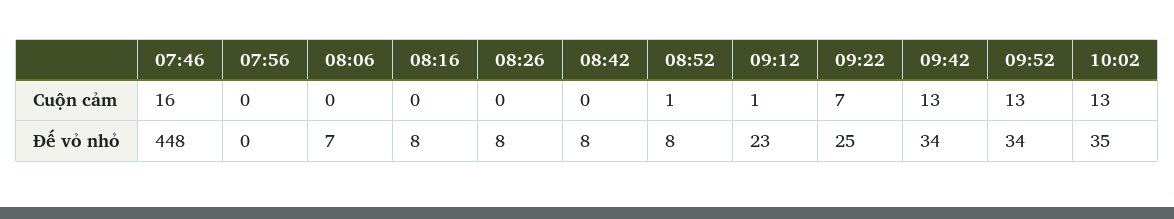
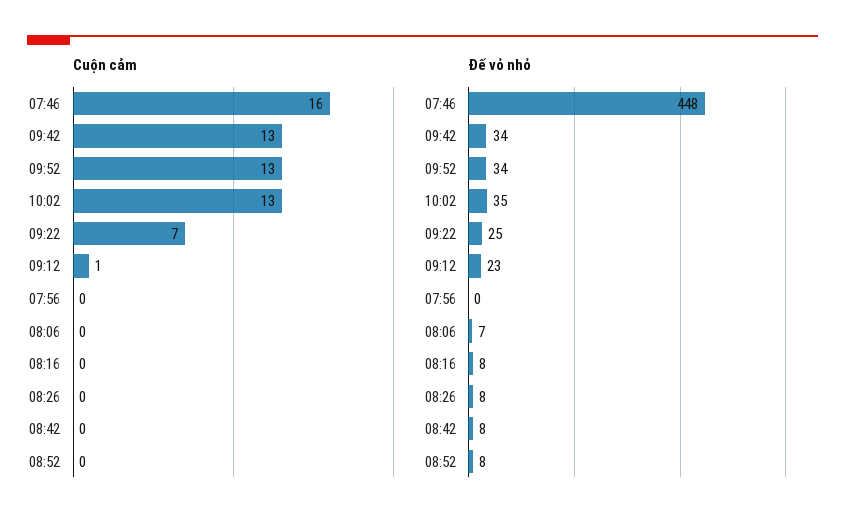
  {
    "Cuộn cảm": {
      "07:46": 16,
      "07:56": 0,
      "08:06": 0,
      "08:16": 0,
      "08:26": 0,
      "08:42": 0,
-     "08:52": 1,
+     "08:52": 0,
      "09:12": 1,
      "09:22": 7,
      "09:42": 13,
      "09:52": 13,
      "10:02": 13
    },
    "Đế vỏ nhỏ": {
      "07:46": 448,
      "07:56": 0,
      "08:06": 7,
      "08:16": 8,
      "08:26": 8,
      "08:42": 8,
      "08:52": 8,
      "09:12": 23,
      "09:22": 25,
      "09:42": 34,
      "09:52": 34,
      "10:02": 35
    }
  }

